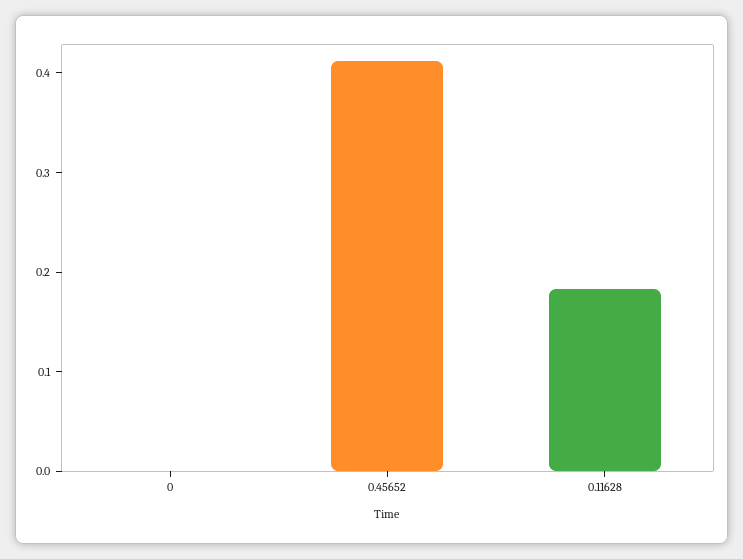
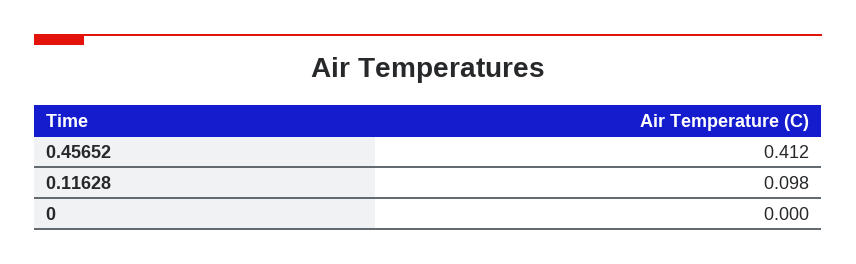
  {
    "0": 0,
    "0.45652": 0.412,
-   "0.11628": 0.18
+   "0.11628": 0.098
  }

